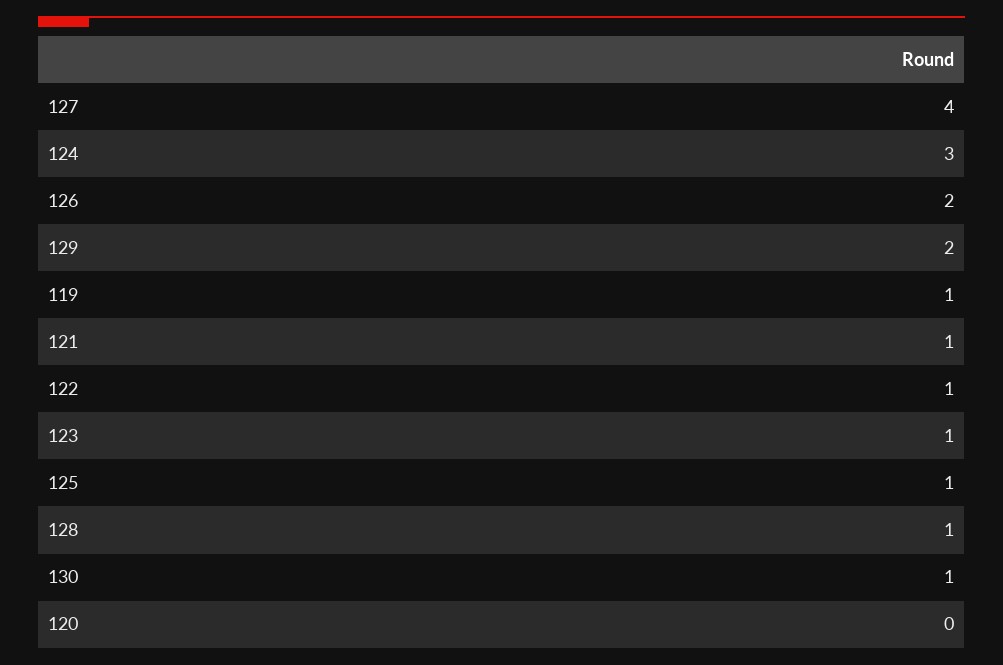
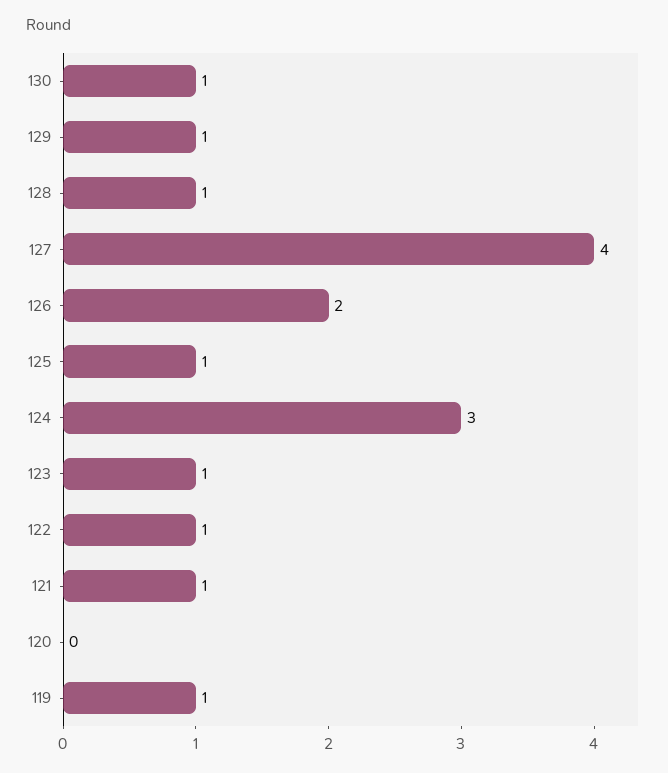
  {
    "127": 4,
    "124": 3,
    "126": 2,
-   "129": 2,
+   "129": 1,
    "119": 1,
    "121": 1,
    "122": 1,
    "123": 1,
    "125": 1,
    "128": 1,
    "130": 1,
    "120": 0
  }

